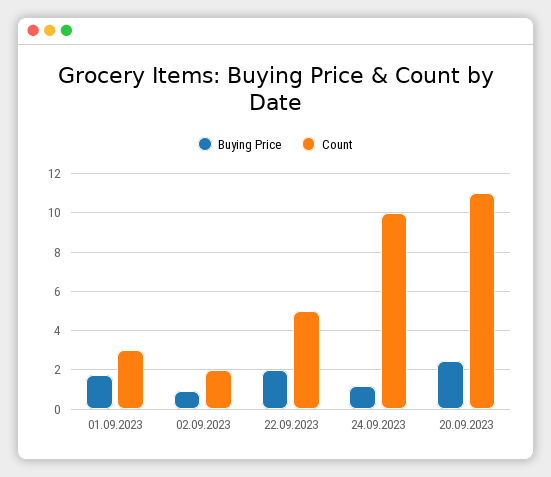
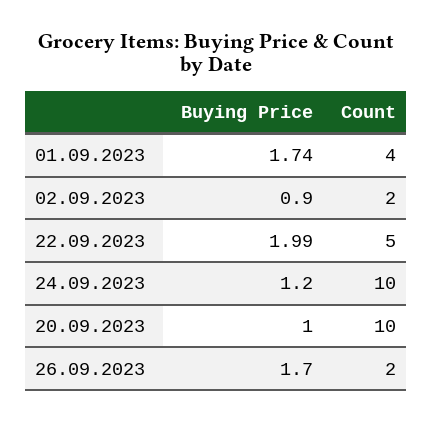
  {
    "Buying Price": {
      "01.09.2023": 1.74,
      "02.09.2023": 0.9,
      "22.09.2023": 1.99,
      "24.09.2023": 1.2,
-     "20.09.2023": 2.5
+     "20.09.2023": 1,
+     "26.09.2023": 1.7
    },
    "Count": {
-     "01.09.2023": 3,
+     "01.09.2023": 4,
      "02.09.2023": 2,
      "22.09.2023": 5,
      "24.09.2023": 10,
-     "20.09.2023": 11
+     "20.09.2023": 10,
+     "26.09.2023": 2
    }
  }

